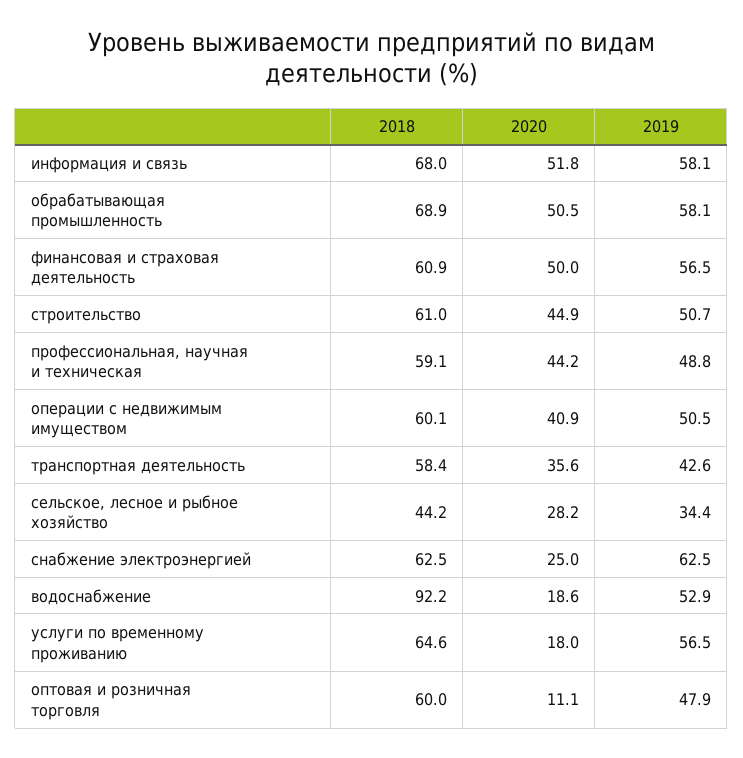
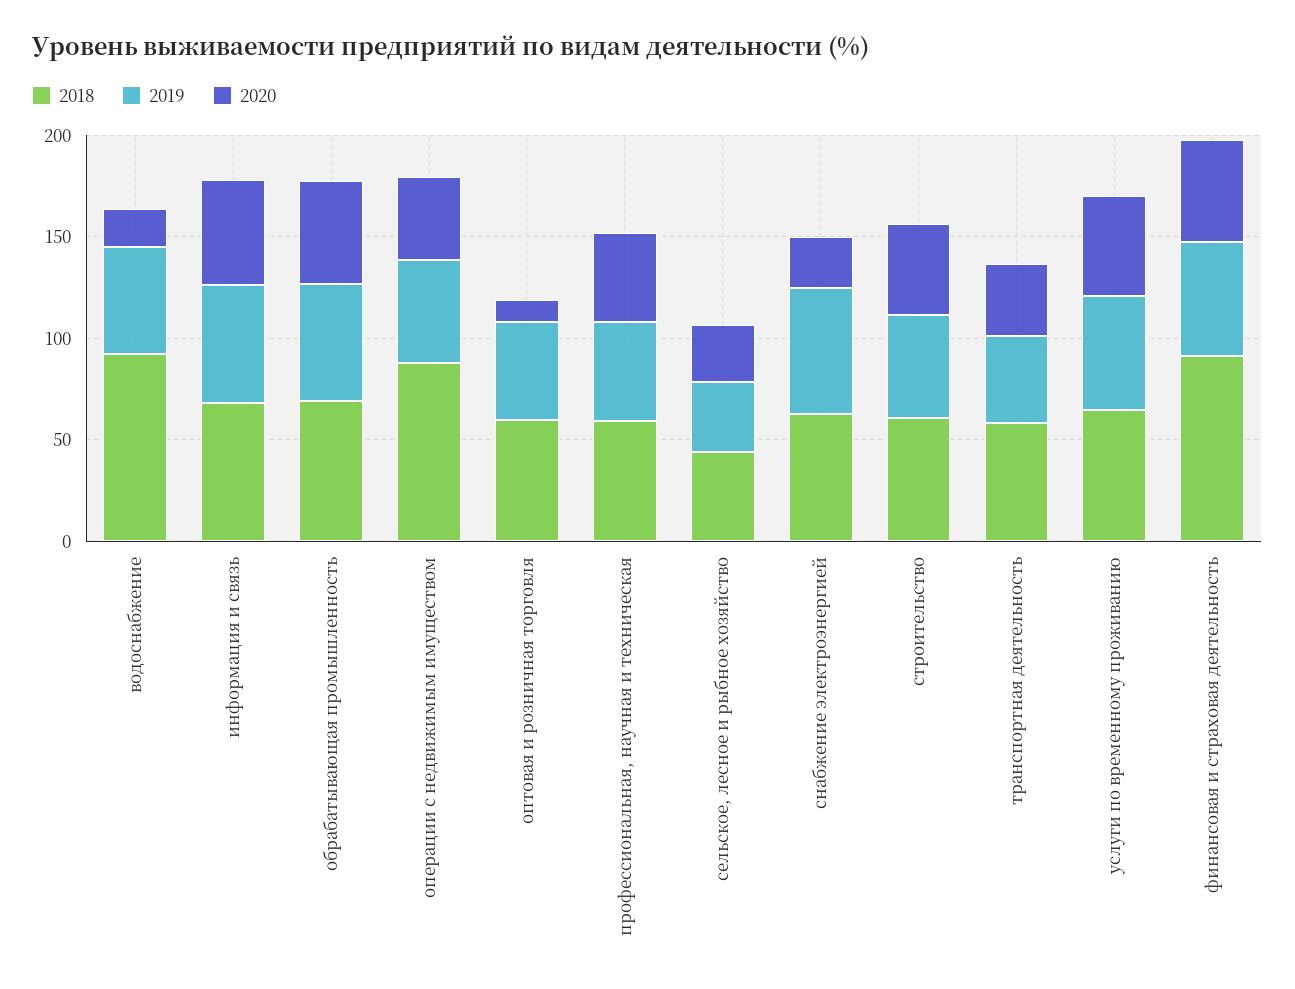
  {
    "2018": {
      "информация и связь": 68,
      "обрабатывающая промышленность": 68.9,
-     "финансовая и страховая деятельность": 60.9,
+     "финансовая и страховая деятельность": 90,
      "строительство": 61,
      "профессиональная, научная и техническая": 59.1,
-     "операции с недвижимым имуществом": 60.1,
+     "операции с недвижимым имуществом": 90,
      "транспортная деятельность": 58.4,
      "сельское, лесное и рыбное хозяйство": 44.2,
      "снабжение электроэнергией": 62.5,
      "водоснабжение": 92.2,
      "услуги по временному проживанию": 64.6,
      "оптовая и розничная торговля": 60
    },
    "2020": {
      "информация и связь": 51.8,
      "обрабатывающая промышленность": 50.5,
      "финансовая и страховая деятельность": 50,
      "строительство": 44.9,
      "профессиональная, научная и техническая": 44.2,
      "операции с недвижимым имуществом": 40.9,
      "транспортная деятельность": 35.6,
      "сельское, лесное и рыбное хозяйство": 28.2,
      "снабжение электроэнергией": 25,
      "водоснабжение": 18.6,
-     "услуги по временному проживанию": 18,
+     "услуги по временному проживанию": 50,
      "оптовая и розничная торговля": 11.1
    },
    "2019": {
      "информация и связь": 58.1,
      "обрабатывающая промышленность": 58.1,
      "финансовая и страховая деятельность": 56.5,
      "строительство": 50.7,
      "профессиональная, научная и техническая": 48.8,
      "операции с недвижимым имуществом": 50.5,
      "транспортная деятельность": 42.6,
      "сельское, лесное и рыбное хозяйство": 34.4,
      "снабжение электроэнергией": 62.5,
      "водоснабжение": 52.9,
      "услуги по временному проживанию": 56.5,
      "оптовая и розничная торговля": 47.9
    }
  }

